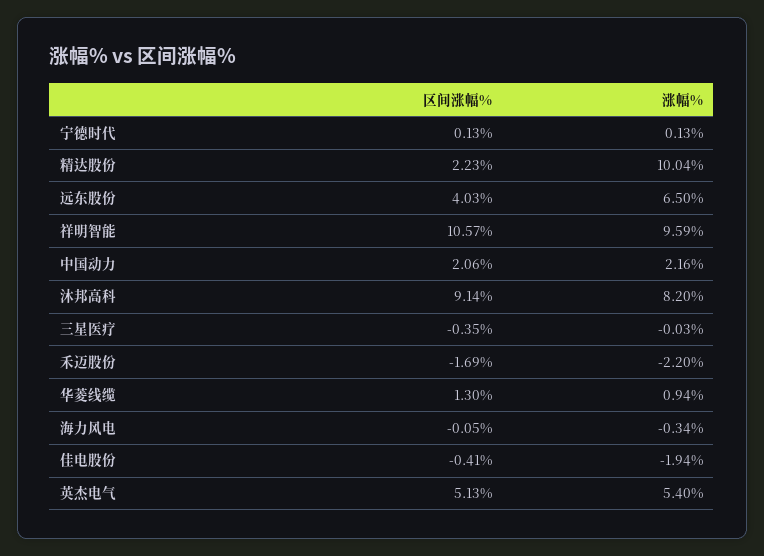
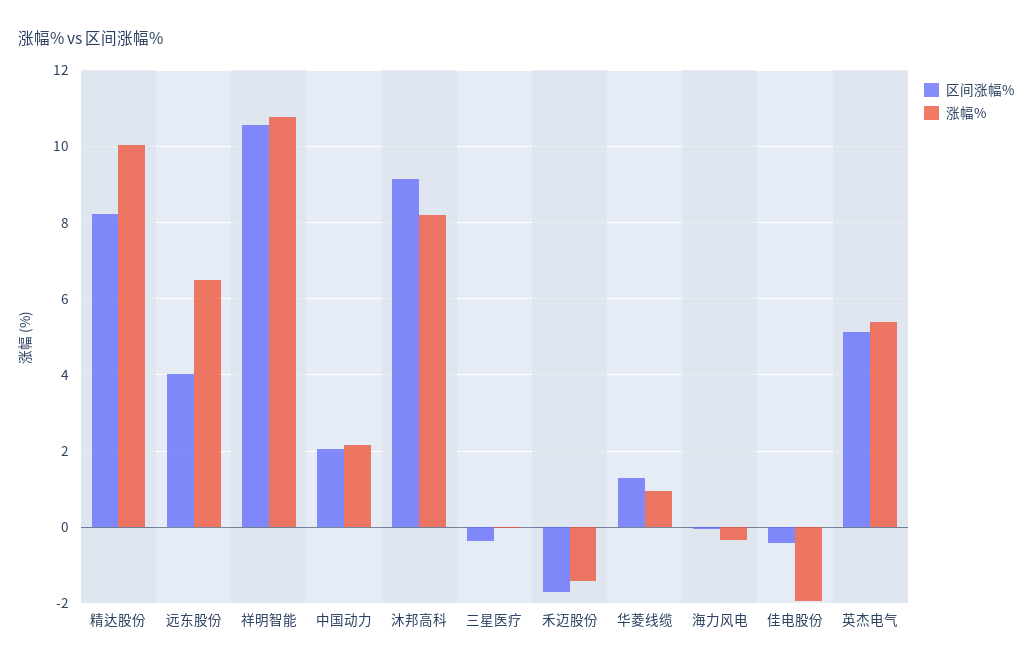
  {
    "区间涨幅%": {
-     "宁德时代": 0.13,
-     "精达股份": 2.23,
+     "精达股份": 8.2,
      "远东股份": 4.03,
      "祥明智能": 10.57,
      "中国动力": 2.06,
      "沐邦高科": 9.14,
      "三星医疗": -0.35,
      "禾迈股份": -1.69,
      "华菱线缆": 1.3,
      "海力风电": -0.05,
      "佳电股份": -0.41,
      "英杰电气": 5.13
    },
    "涨幅%": {
-     "宁德时代": 0.13,
      "精达股份": 10.04,
      "远东股份": 6.5,
-     "祥明智能": 9.59,
+     "祥明智能": 10.8,
      "中国动力": 2.16,
      "沐邦高科": 8.2,
      "三星医疗": -0.03,
-     "禾迈股份": -2.2,
+     "禾迈股份": -1.4,
      "华菱线缆": 0.94,
      "海力风电": -0.34,
      "佳电股份": -1.94,
      "英杰电气": 5.4
    }
  }

